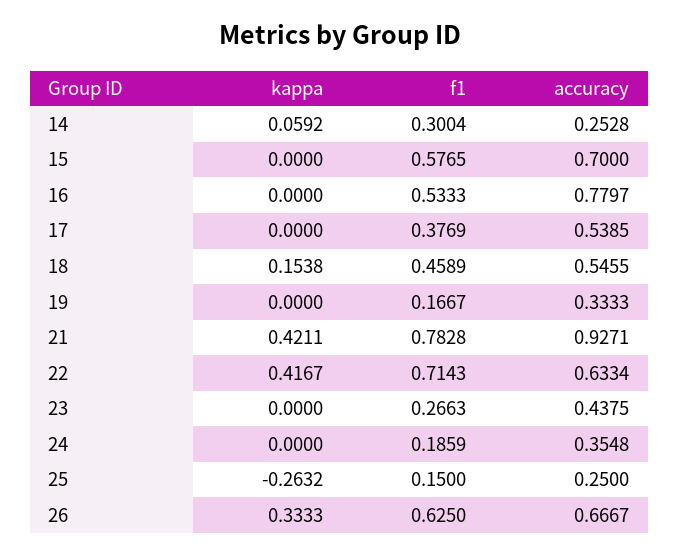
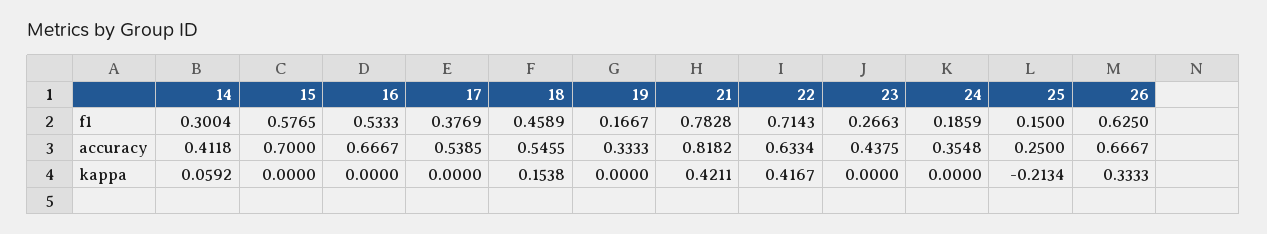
  {
    "kappa": {
      "14": 0.0592,
      "15": 0,
      "16": 0,
      "17": 0,
      "18": 0.1538,
      "19": 0,
      "21": 0.4211,
      "22": 0.4167,
      "23": 0,
      "24": 0,
-     "25": -0.2632,
+     "25": -0.2134,
      "26": 0.3333
    },
    "f1": {
      "14": 0.3004,
      "15": 0.5765,
      "16": 0.5333,
      "17": 0.3769,
      "18": 0.4589,
      "19": 0.1667,
      "21": 0.7828,
      "22": 0.7143,
      "23": 0.2663,
      "24": 0.1859,
      "25": 0.15,
      "26": 0.625
    },
    "accuracy": {
-     "14": 0.2528,
+     "14": 0.4118,
      "15": 0.7,
-     "16": 0.7797,
+     "16": 0.6667,
      "17": 0.5385,
      "18": 0.5455,
      "19": 0.3333,
-     "21": 0.9271,
+     "21": 0.8182,
      "22": 0.6334,
      "23": 0.4375,
      "24": 0.3548,
      "25": 0.25,
      "26": 0.6667
    }
  }

